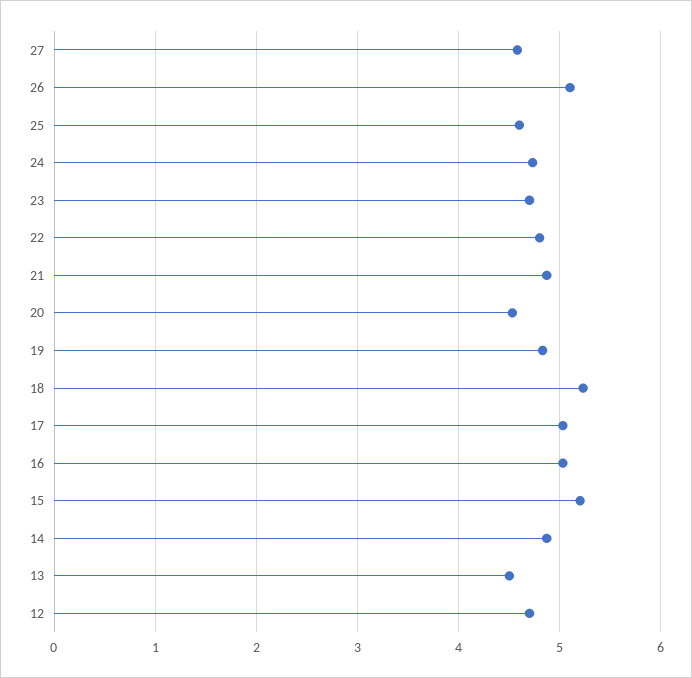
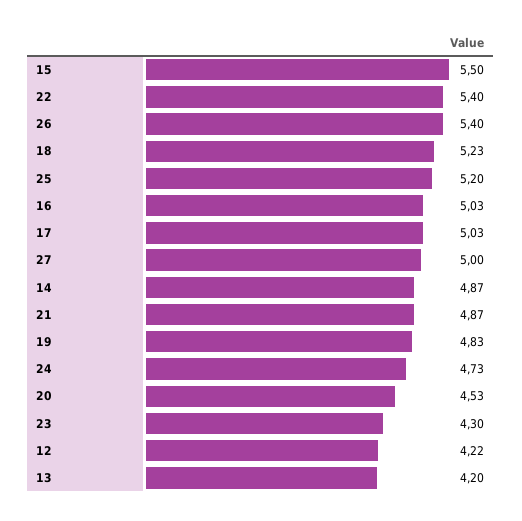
  {
-   "27": 4.6,
+   "27": 5,
-   "26": 5.1,
+   "26": 5.4,
-   "25": 4.6,
+   "25": 5.2,
    "24": 4.73,
-   "23": 4.7,
+   "23": 4.3,
-   "22": 4.8,
+   "22": 5.4,
    "21": 4.87,
    "20": 4.53,
    "19": 4.83,
    "18": 5.23,
    "17": 5.03,
    "16": 5.03,
-   "15": 5.2,
+   "15": 5.5,
    "14": 4.87,
-   "13": 4.5,
+   "13": 4.2,
-   "12": 4.7
+   "12": 4.22
  }

